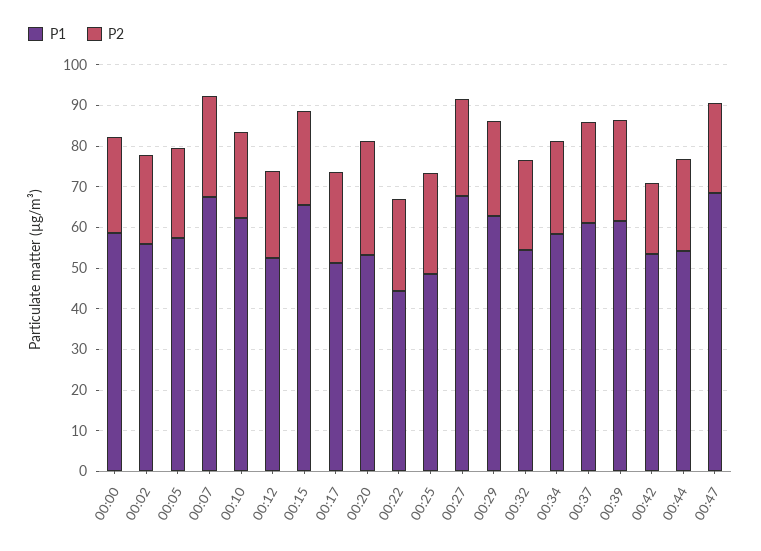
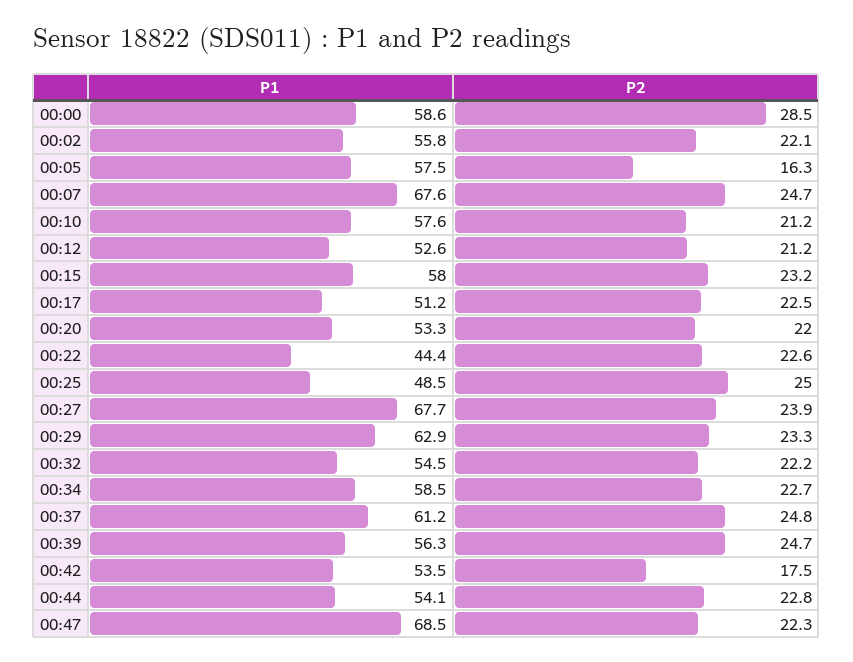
  {
    "P1": {
      "00:00": 58.6,
      "00:02": 55.8,
      "00:05": 57.5,
      "00:07": 67.6,
-     "00:10": 62,
+     "00:10": 57.6,
      "00:12": 52.6,
-     "00:15": 66,
+     "00:15": 58,
      "00:17": 51.2,
      "00:20": 53.3,
      "00:22": 44.4,
      "00:25": 48.5,
      "00:27": 67.7,
      "00:29": 62.9,
      "00:32": 54.5,
      "00:34": 58.5,
      "00:37": 61.2,
-     "00:39": 62,
+     "00:39": 56.3,
      "00:42": 53.5,
      "00:44": 54.1,
      "00:47": 68.5
    },
    "P2": {
-     "00:00": 24,
+     "00:00": 28.5,
      "00:02": 22.1,
-     "00:05": 22,
+     "00:05": 16.3,
      "00:07": 24.7,
      "00:10": 21.2,
      "00:12": 21.2,
      "00:15": 23.2,
      "00:17": 22.5,
-     "00:20": 28,
+     "00:20": 22,
      "00:22": 22.6,
      "00:25": 25,
      "00:27": 23.9,
      "00:29": 23.3,
      "00:32": 22.2,
      "00:34": 22.7,
      "00:37": 24.8,
      "00:39": 24.7,
      "00:42": 17.5,
      "00:44": 22.8,
      "00:47": 22.3
    }
  }

